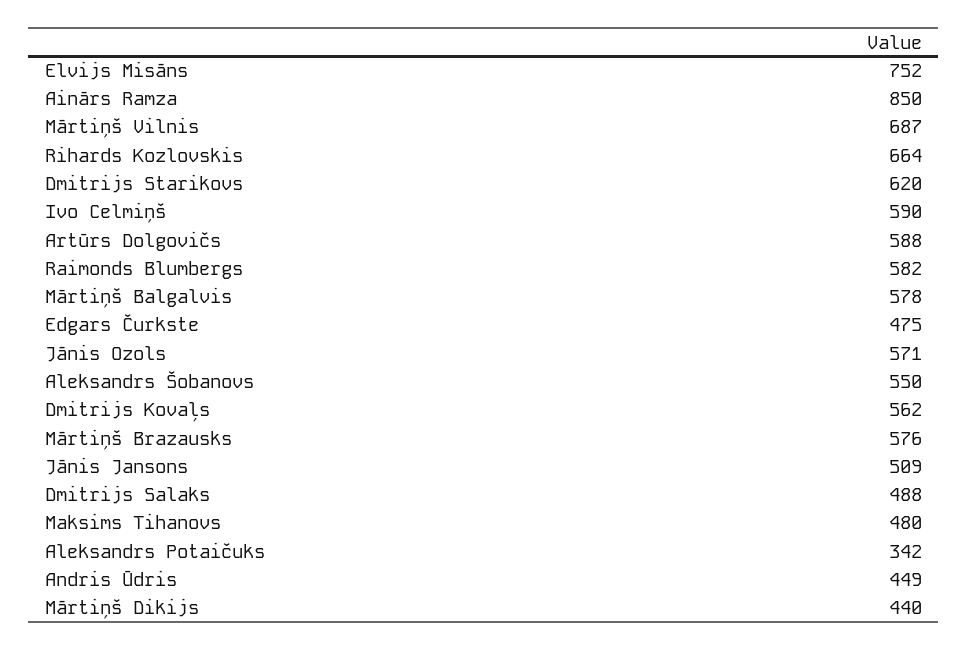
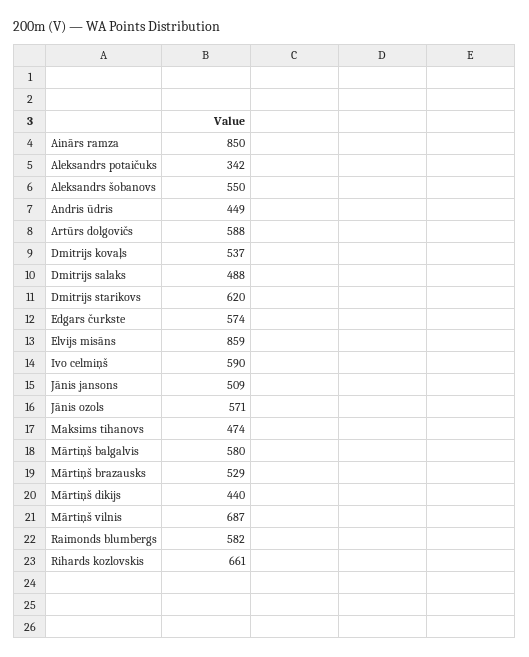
  {
-   "Elvijs Misāns": 752,
+   "Elvijs Misāns": 859,
    "Ainārs Ramza": 850,
    "Mārtiņš Vilnis": 687,
-   "Rihards Kozlovskis": 664,
+   "Rihards Kozlovskis": 661,
    "Dmitrijs Starikovs": 620,
    "Ivo Celmiņš": 590,
    "Artūrs Dolgovičs": 588,
    "Raimonds Blumbergs": 582,
-   "Mārtiņš Balgalvis": 578,
+   "Mārtiņš Balgalvis": 580,
-   "Edgars Čurkste": 475,
+   "Edgars Čurkste": 574,
    "Jānis Ozols": 571,
    "Aleksandrs Šobanovs": 550,
-   "Dmitrijs Kovaļs": 562,
+   "Dmitrijs Kovaļs": 537,
-   "Mārtiņš Brazausks": 576,
+   "Mārtiņš Brazausks": 529,
    "Jānis Jansons": 509,
    "Dmitrijs Salaks": 488,
-   "Maksims Tihanovs": 480,
+   "Maksims Tihanovs": 474,
    "Aleksandrs Potaičuks": 342,
    "Andris Ūdris": 449,
    "Mārtiņš Dikijs": 440
  }

